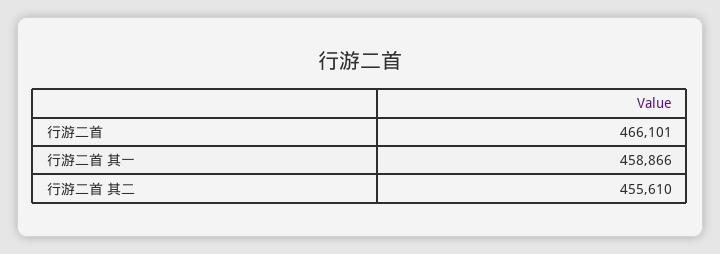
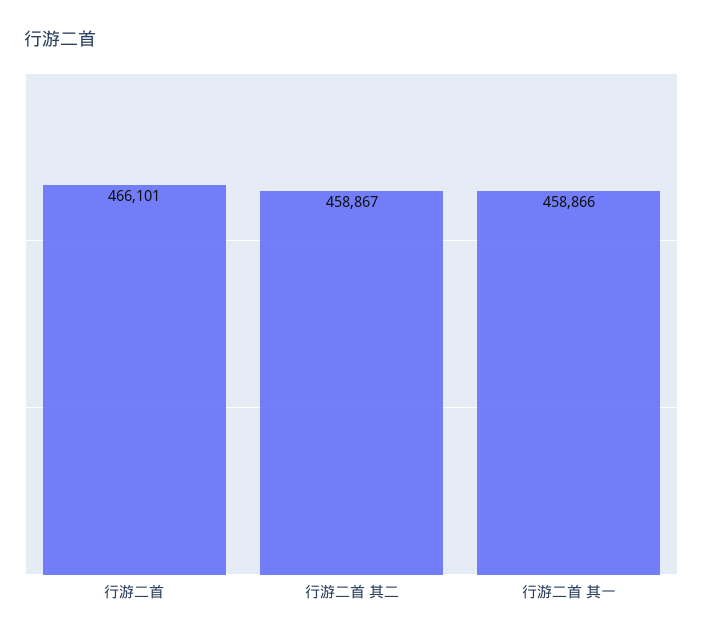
  {
    "行游二首": 466101,
    "行游二首 其一": 458866,
-   "行游二首 其二": 455610
+   "行游二首 其二": 458867
  }

